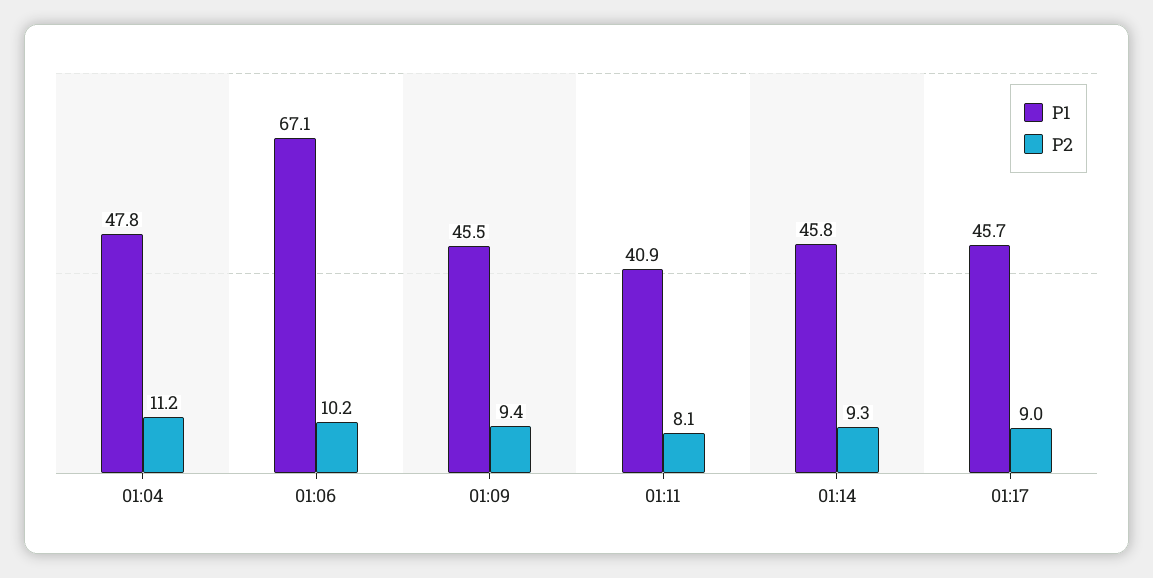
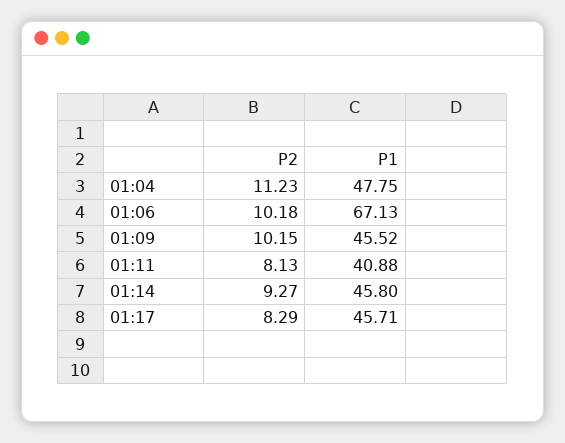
  {
    "P1": {
      "01:04": 47.75,
      "01:06": 67.13,
      "01:09": 45.52,
      "01:11": 40.88,
      "01:14": 45.8,
      "01:17": 45.71
    },
    "P2": {
      "01:04": 11.23,
      "01:06": 10.18,
-     "01:09": 9.4,
+     "01:09": 10.15,
      "01:11": 8.13,
      "01:14": 9.27,
-     "01:17": 9
+     "01:17": 8.29
    }
  }

